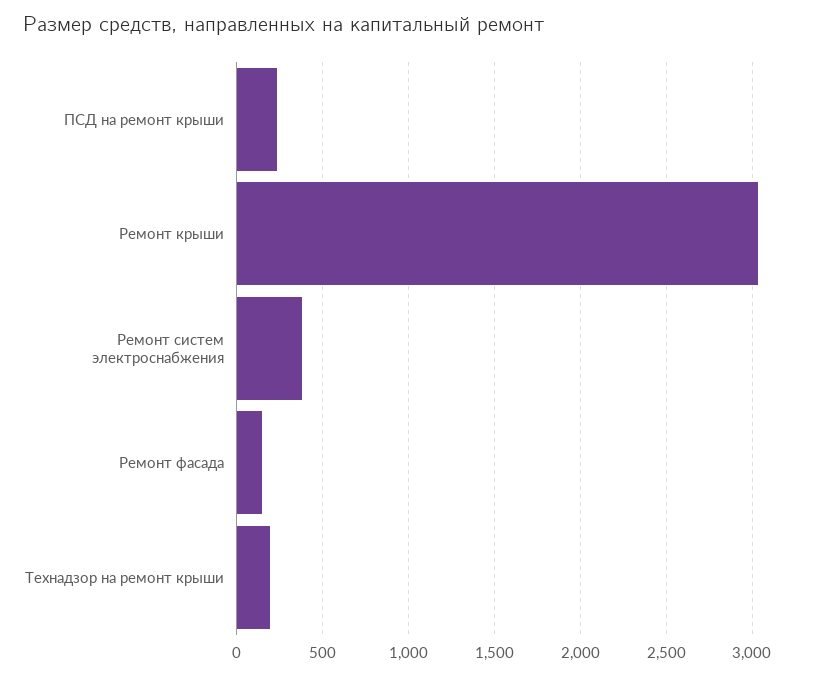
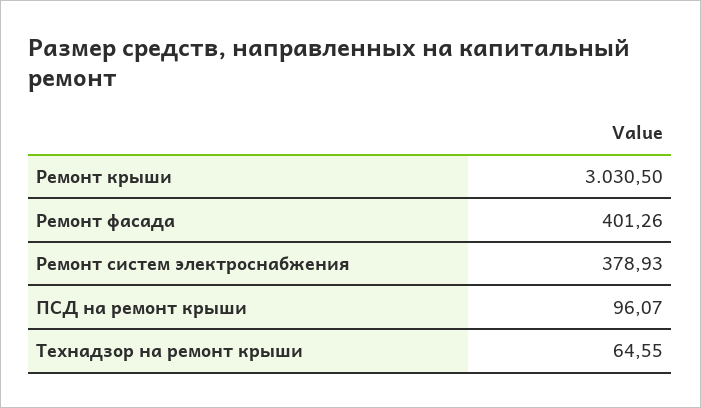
  {
-   "ПСД на ремонт крыши": 250,
+   "ПСД на ремонт крыши": 96.07,
    "Ремонт крыши": 3030.5,
    "Ремонт систем электроснабжения": 378.93,
-   "Ремонт фасада": 150,
+   "Ремонт фасада": 401.26,
-   "Технадзор на ремонт крыши": 200
+   "Технадзор на ремонт крыши": 64.55
  }

